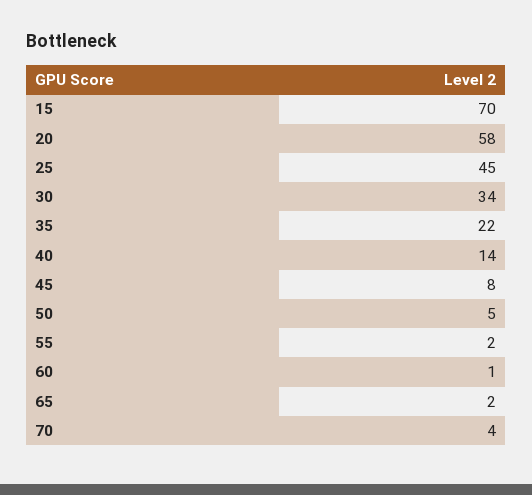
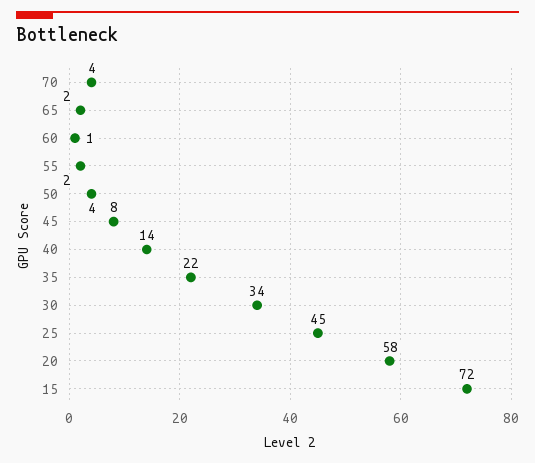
  {
-   "15": 70,
+   "15": 72,
    "20": 58,
    "25": 45,
    "30": 34,
    "35": 22,
    "40": 14,
    "45": 8,
-   "50": 5,
+   "50": 4,
    "55": 2,
    "60": 1,
    "65": 2,
    "70": 4
  }

